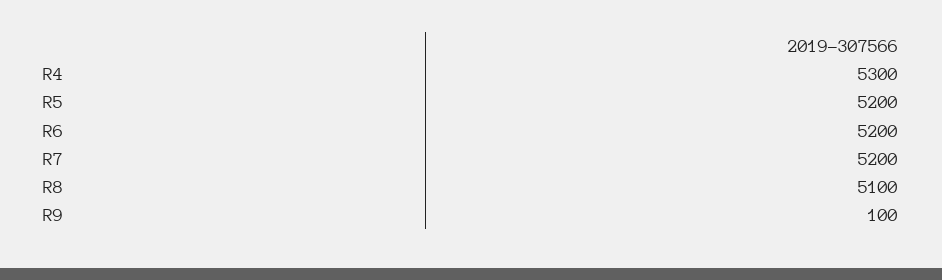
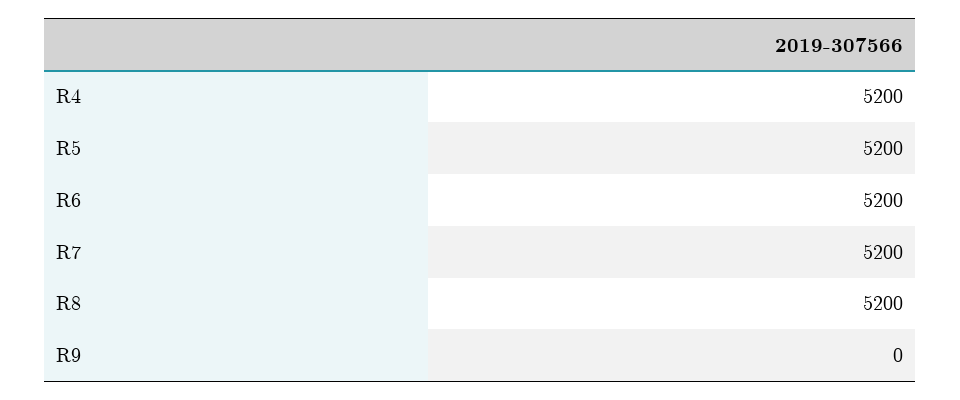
  {
-   "R4": 5300,
+   "R4": 5200,
    "R5": 5200,
    "R6": 5200,
    "R7": 5200,
-   "R8": 5100,
+   "R8": 5200,
-   "R9": 100
+   "R9": 0
  }

